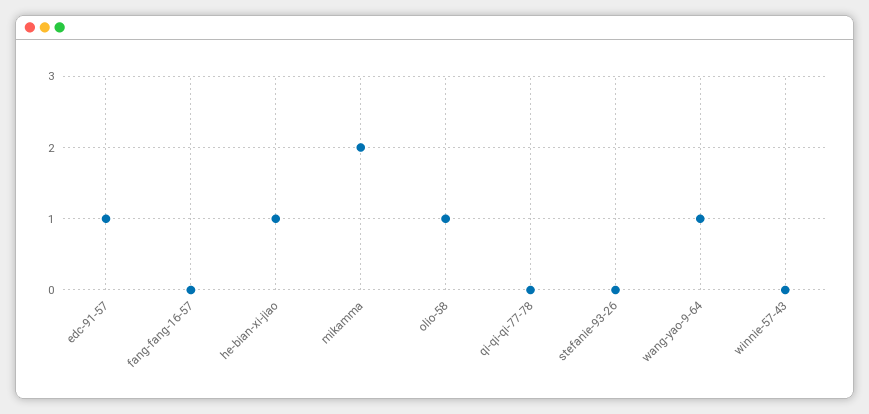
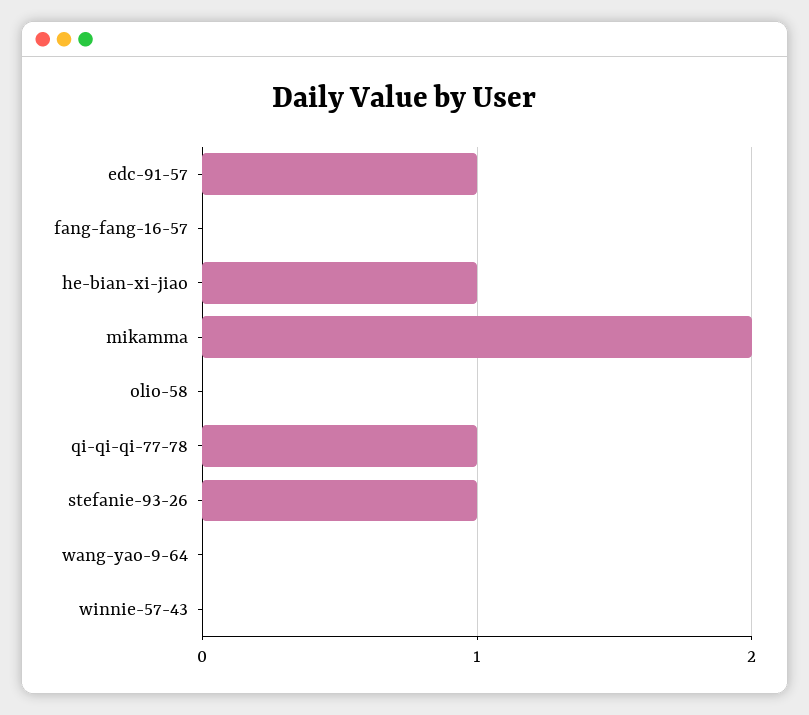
  {
    "edc-91-57": 1,
    "fang-fang-16-57": 0,
    "he-bian-xi-jiao": 1,
    "mikamma": 2,
-   "olio-58": 1,
+   "olio-58": 0,
-   "qi-qi-qi-77-78": 0,
+   "qi-qi-qi-77-78": 1,
-   "stefanie-93-26": 0,
+   "stefanie-93-26": 1,
-   "wang-yao-9-64": 1,
+   "wang-yao-9-64": 0,
    "winnie-57-43": 0
  }

